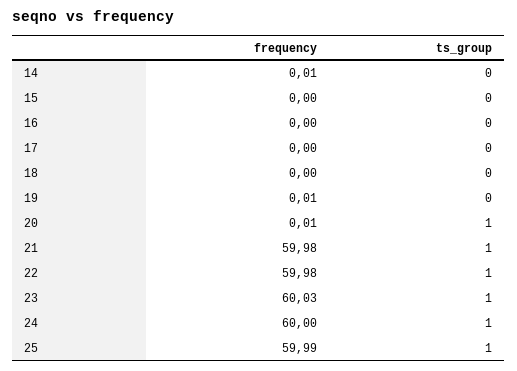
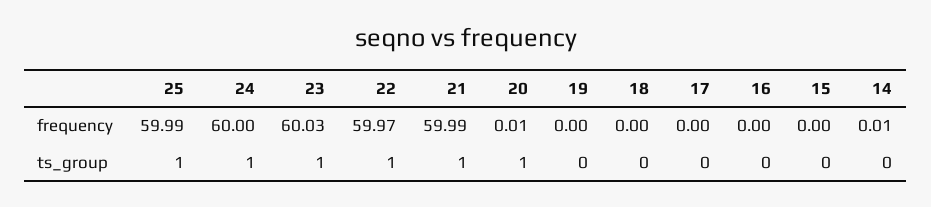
  {
    "frequency": {
      "14": 0.01,
      "15": 0,
      "16": 0,
      "17": 0,
      "18": 0,
-     "19": 0.01,
+     "19": 0,
      "20": 0.01,
-     "21": 59.98,
+     "21": 59.99,
-     "22": 59.98,
+     "22": 59.97,
      "23": 60.03,
      "24": 60,
      "25": 59.99
    },
    "ts_group": {
      "14": 0,
      "15": 0,
      "16": 0,
      "17": 0,
      "18": 0,
      "19": 0,
      "20": 1,
      "21": 1,
      "22": 1,
      "23": 1,
      "24": 1,
      "25": 1
    }
  }

